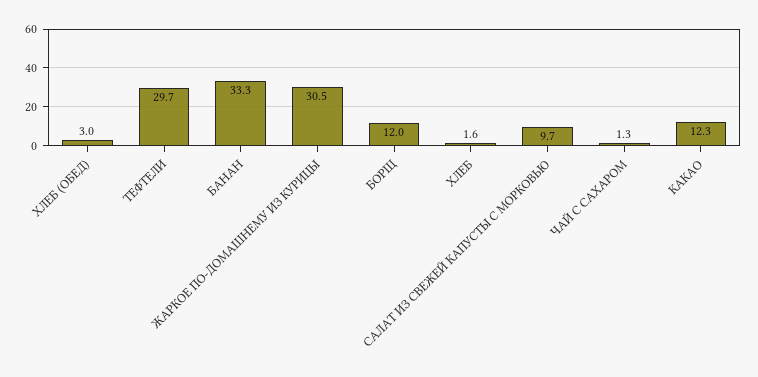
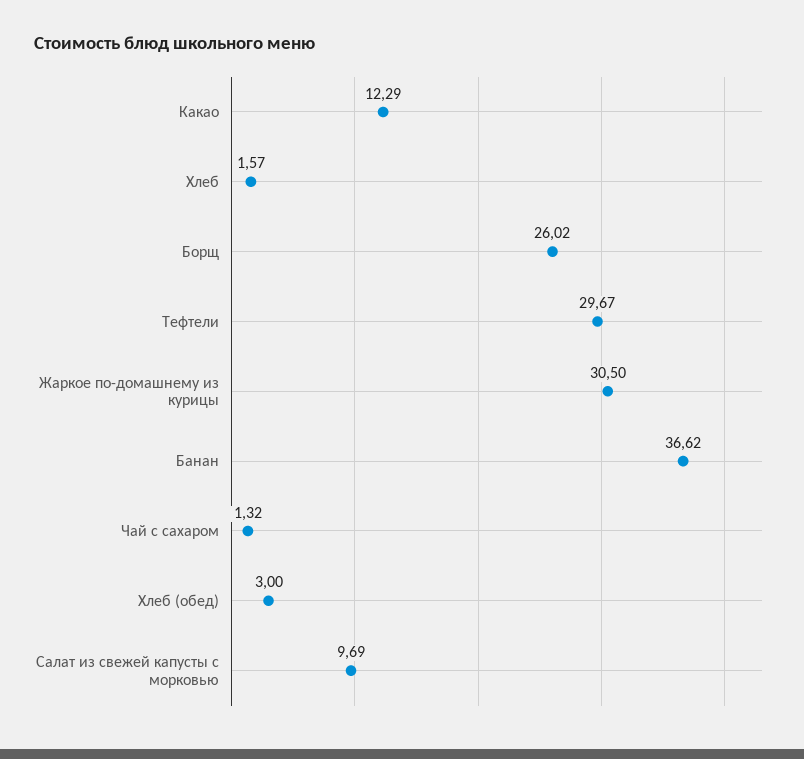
  {
    "ХЛЕБ (ОБЕД)": 3,
    "ТЕФТЕЛИ": 29.67,
-   "БАНАН": 33.3,
+   "БАНАН": 36.62,
    "ЖАРКОЕ ПО-ДОМАШНЕМУ ИЗ КУРИЦЫ": 30.5,
-   "БОРЩ": 12,
+   "БОРЩ": 26.02,
    "ХЛЕБ": 1.57,
    "САЛАТ ИЗ СВЕЖЕЙ КАПУСТЫ С МОРКОВЬЮ": 9.69,
    "ЧАЙ С САХАРОМ": 1.32,
    "КАКАО": 12.29
  }

